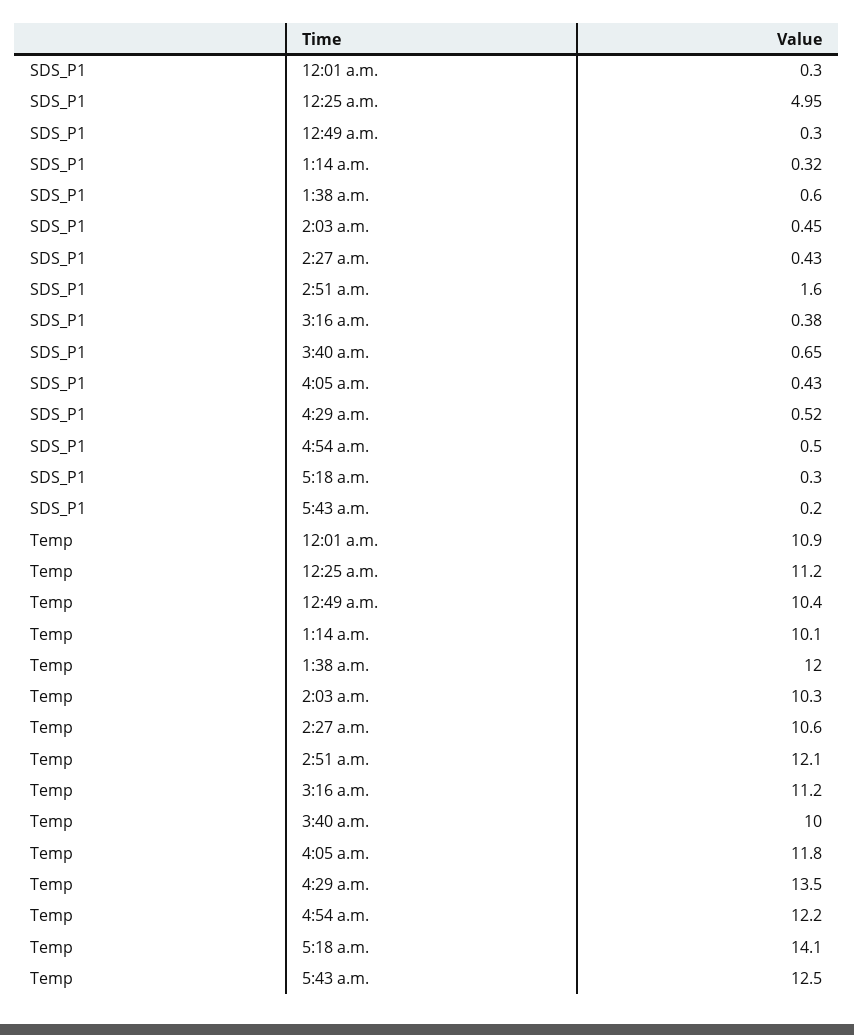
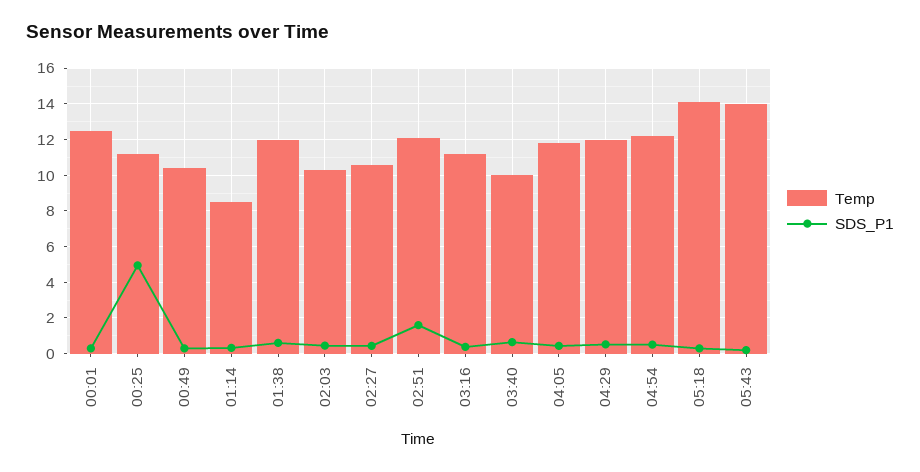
  {
    "SDS_P1": {
      "12:01 a.m.": 0.3,
      "12:25 a.m.": 4.95,
      "12:49 a.m.": 0.3,
      "1:14 a.m.": 0.32,
      "1:38 a.m.": 0.6,
      "2:03 a.m.": 0.45,
      "2:27 a.m.": 0.43,
      "2:51 a.m.": 1.6,
      "3:16 a.m.": 0.38,
      "3:40 a.m.": 0.65,
      "4:05 a.m.": 0.43,
      "4:29 a.m.": 0.52,
      "4:54 a.m.": 0.5,
      "5:18 a.m.": 0.3,
      "5:43 a.m.": 0.2
    },
    "Temp": {
-     "12:01 a.m.": 10.9,
+     "12:01 a.m.": 12.5,
      "12:25 a.m.": 11.2,
      "12:49 a.m.": 10.4,
-     "1:14 a.m.": 10.1,
+     "1:14 a.m.": 8.5,
      "1:38 a.m.": 12,
      "2:03 a.m.": 10.3,
      "2:27 a.m.": 10.6,
      "2:51 a.m.": 12.1,
      "3:16 a.m.": 11.2,
      "3:40 a.m.": 10,
      "4:05 a.m.": 11.8,
-     "4:29 a.m.": 13.5,
+     "4:29 a.m.": 12,
      "4:54 a.m.": 12.2,
      "5:18 a.m.": 14.1,
-     "5:43 a.m.": 12.5
+     "5:43 a.m.": 14
    }
  }

